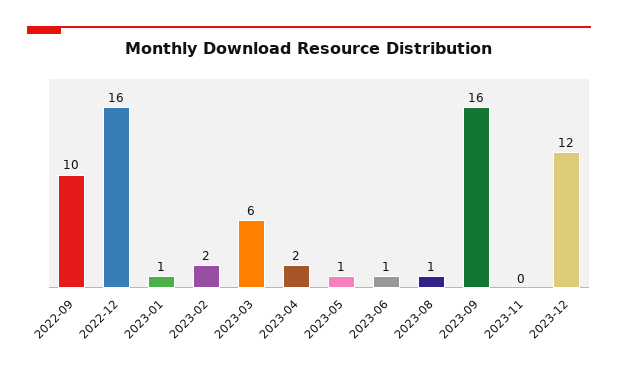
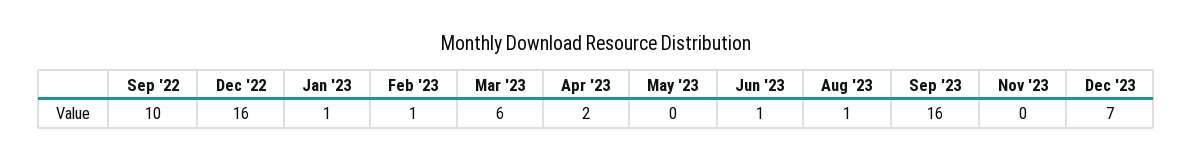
  {
    "2022-09": 10,
    "2022-12": 16,
    "2023-01": 1,
-   "2023-02": 2,
+   "2023-02": 1,
    "2023-03": 6,
    "2023-04": 2,
-   "2023-05": 1,
+   "2023-05": 0,
    "2023-06": 1,
    "2023-08": 1,
    "2023-09": 16,
    "2023-11": 0,
-   "2023-12": 12
+   "2023-12": 7
  }

